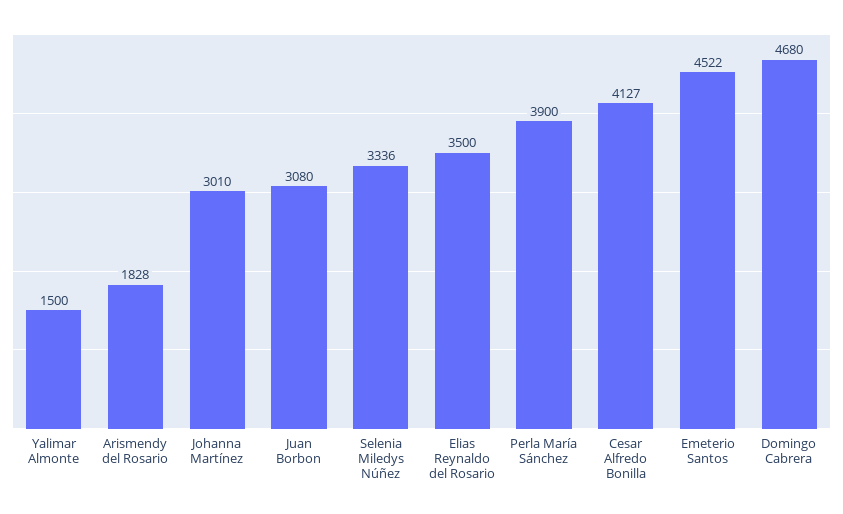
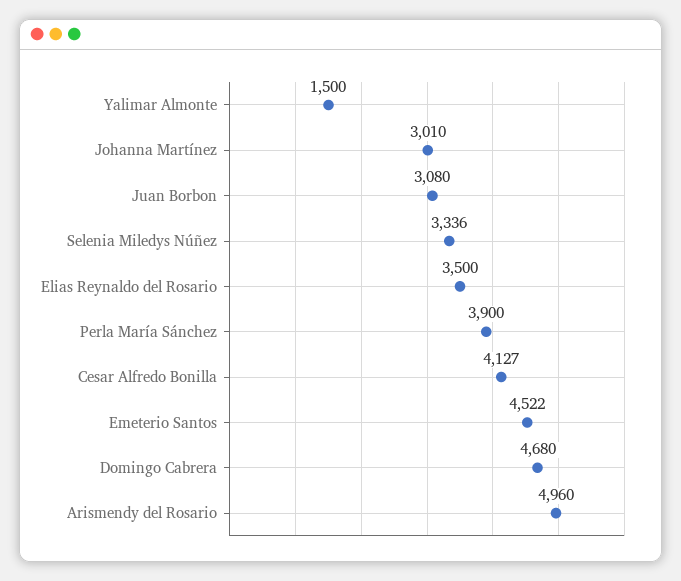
  {
    "Yalimar Almonte": 1500,
-   "Arismendy del Rosario": 1828,
+   "Arismendy del Rosario": 4960,
    "Johanna Martínez": 3010,
    "Juan Borbon": 3080,
    "Selenia Miledys Núñez": 3336,
    "Elias Reynaldo del Rosario": 3500,
    "Perla María Sánchez": 3900,
    "Cesar Alfredo Bonilla": 4127,
    "Emeterio Santos": 4522,
    "Domingo Cabrera": 4680
  }

